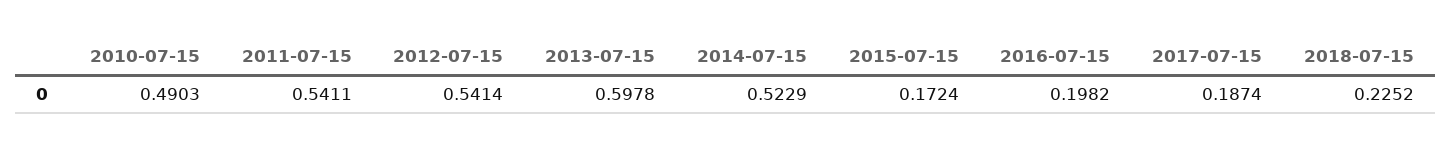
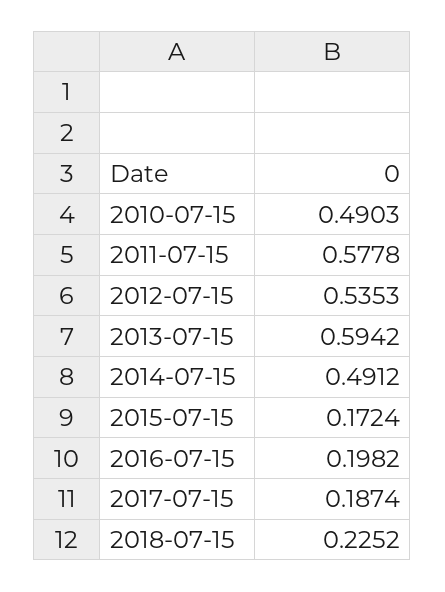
  {
    "2010-07-15": 0.4903,
-   "2011-07-15": 0.5411,
+   "2011-07-15": 0.5778,
-   "2012-07-15": 0.5414,
+   "2012-07-15": 0.5353,
-   "2013-07-15": 0.5978,
+   "2013-07-15": 0.5942,
-   "2014-07-15": 0.5229,
+   "2014-07-15": 0.4912,
    "2015-07-15": 0.1724,
    "2016-07-15": 0.1982,
    "2017-07-15": 0.1874,
    "2018-07-15": 0.2252
  }

